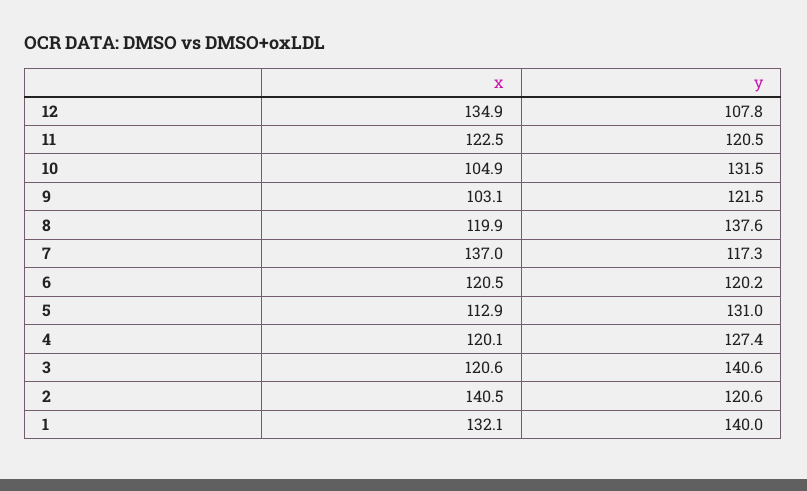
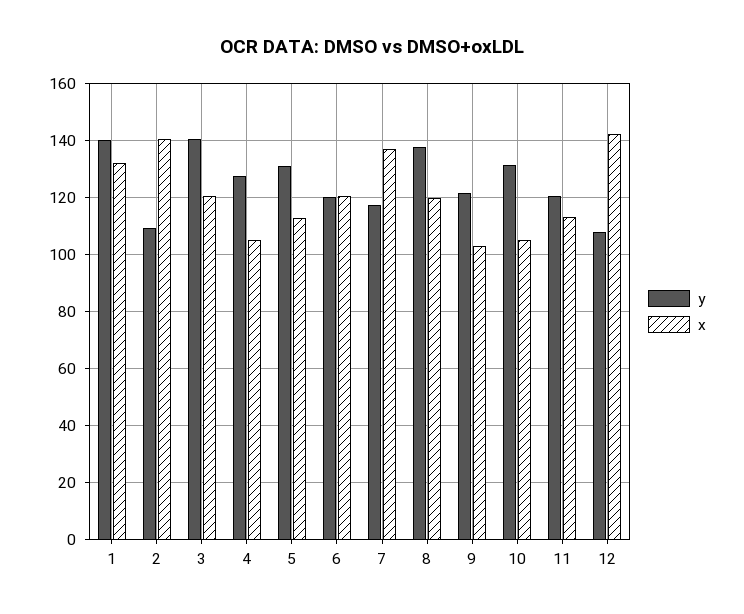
  {
    "x": {
-     "12": 134.9,
+     "12": 142.5,
-     "11": 122.5,
+     "11": 112.5,
      "10": 104.9,
      "9": 103.1,
      "8": 119.9,
      "7": 137,
      "6": 120.5,
      "5": 112.9,
-     "4": 120.1,
+     "4": 105,
      "3": 120.6,
      "2": 140.5,
      "1": 132.1
    },
    "y": {
      "12": 107.8,
      "11": 120.5,
      "10": 131.5,
      "9": 121.5,
      "8": 137.6,
      "7": 117.3,
      "6": 120.2,
      "5": 131,
      "4": 127.4,
      "3": 140.6,
-     "2": 120.6,
+     "2": 110,
      "1": 140
    }
  }

